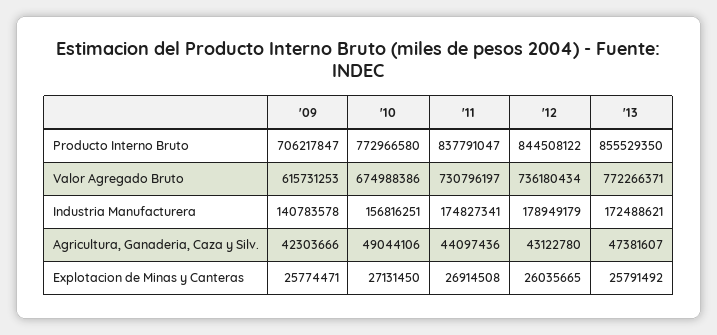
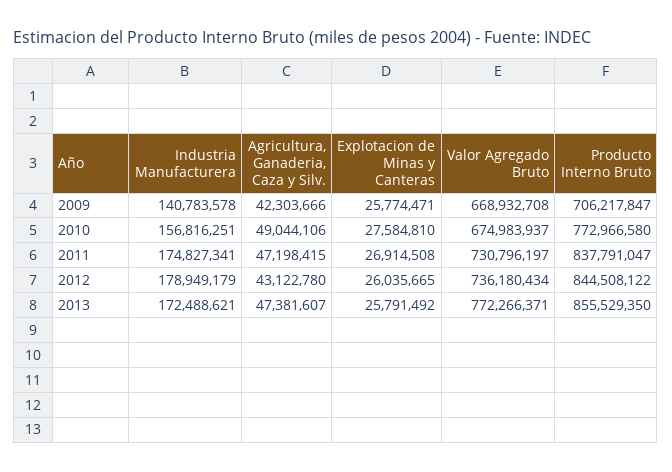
  {
    "'09": {
      "Producto Interno Bruto": 706217847,
-     "Valor Agregado Bruto": 615731253,
+     "Valor Agregado Bruto": 668932708,
      "Industria Manufacturera": 140783578,
      "Agricultura, Ganaderia, Caza y Silv.": 42303666,
      "Explotacion de Minas y Canteras": 25774471
    },
    "'10": {
      "Producto Interno Bruto": 772966580,
-     "Valor Agregado Bruto": 674988386,
+     "Valor Agregado Bruto": 674983937,
      "Industria Manufacturera": 156816251,
      "Agricultura, Ganaderia, Caza y Silv.": 49044106,
-     "Explotacion de Minas y Canteras": 27131450
+     "Explotacion de Minas y Canteras": 27584810
    },
    "'11": {
      "Producto Interno Bruto": 837791047,
      "Valor Agregado Bruto": 730796197,
      "Industria Manufacturera": 174827341,
-     "Agricultura, Ganaderia, Caza y Silv.": 44097436,
+     "Agricultura, Ganaderia, Caza y Silv.": 47198415,
      "Explotacion de Minas y Canteras": 26914508
    },
    "'12": {
      "Producto Interno Bruto": 844508122,
      "Valor Agregado Bruto": 736180434,
      "Industria Manufacturera": 178949179,
      "Agricultura, Ganaderia, Caza y Silv.": 43122780,
      "Explotacion de Minas y Canteras": 26035665
    },
    "'13": {
      "Producto Interno Bruto": 855529350,
      "Valor Agregado Bruto": 772266371,
      "Industria Manufacturera": 172488621,
      "Agricultura, Ganaderia, Caza y Silv.": 47381607,
      "Explotacion de Minas y Canteras": 25791492
    }
  }

